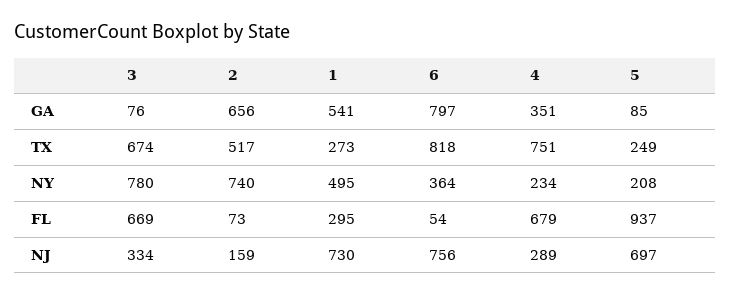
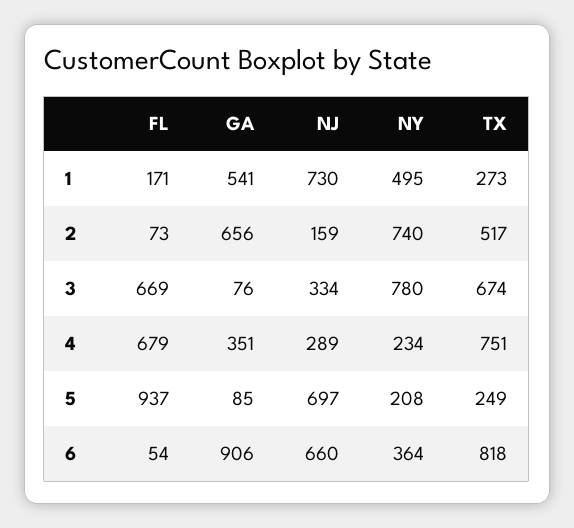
  {
    "3": {
      "GA": 76,
      "TX": 674,
      "NY": 780,
      "FL": 669,
      "NJ": 334
    },
    "2": {
      "GA": 656,
      "TX": 517,
      "NY": 740,
      "FL": 73,
      "NJ": 159
    },
    "1": {
      "GA": 541,
      "TX": 273,
      "NY": 495,
-     "FL": 295,
+     "FL": 171,
      "NJ": 730
    },
    "6": {
-     "GA": 797,
+     "GA": 906,
      "TX": 818,
      "NY": 364,
      "FL": 54,
-     "NJ": 756
+     "NJ": 660
    },
    "4": {
      "GA": 351,
      "TX": 751,
      "NY": 234,
      "FL": 679,
      "NJ": 289
    },
    "5": {
      "GA": 85,
      "TX": 249,
      "NY": 208,
      "FL": 937,
      "NJ": 697
    }
  }

